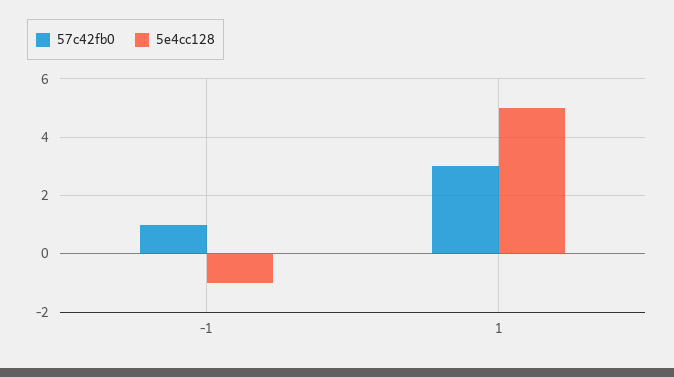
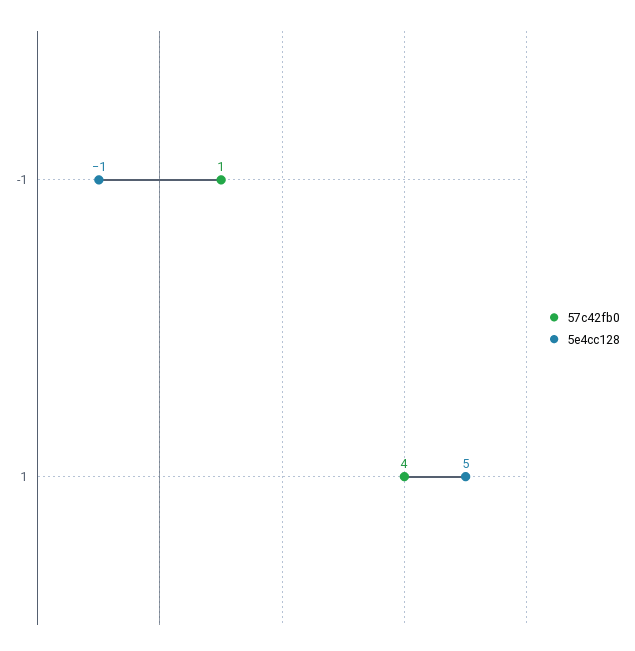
  {
    "57c42fb0": {
      "-1": 1,
-     "1": 3
+     "1": 4
    },
    "5e4cc128": {
      "-1": -1,
      "1": 5
    }
  }

